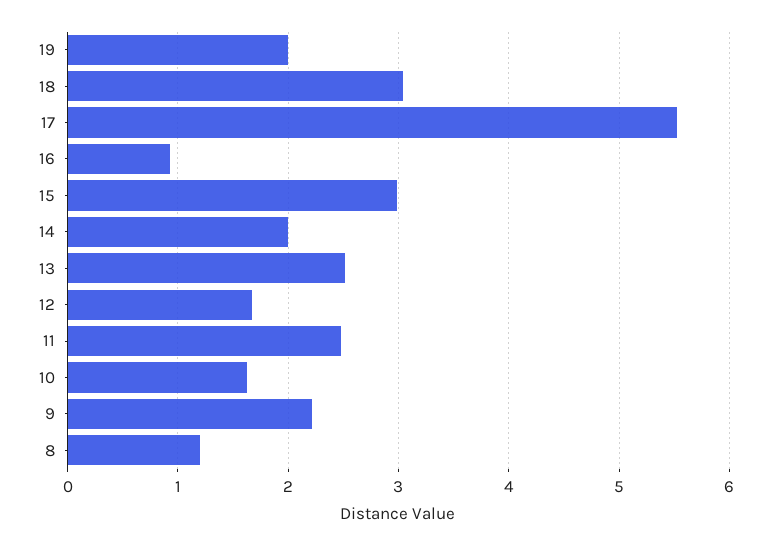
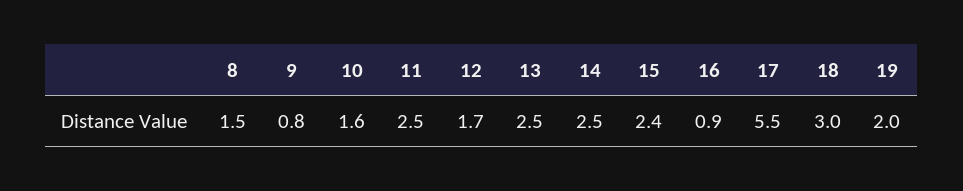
  {
    "19": 2,
    "18": 3,
    "17": 5.5,
    "16": 0.9,
-   "15": 3,
+   "15": 2.4,
-   "14": 2,
+   "14": 2.5,
    "13": 2.5,
    "12": 1.7,
    "11": 2.5,
    "10": 1.6,
-   "9": 2.2,
+   "9": 0.8,
-   "8": 1.2
+   "8": 1.5
  }

